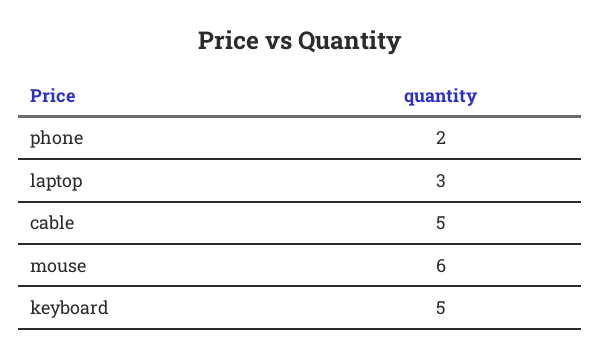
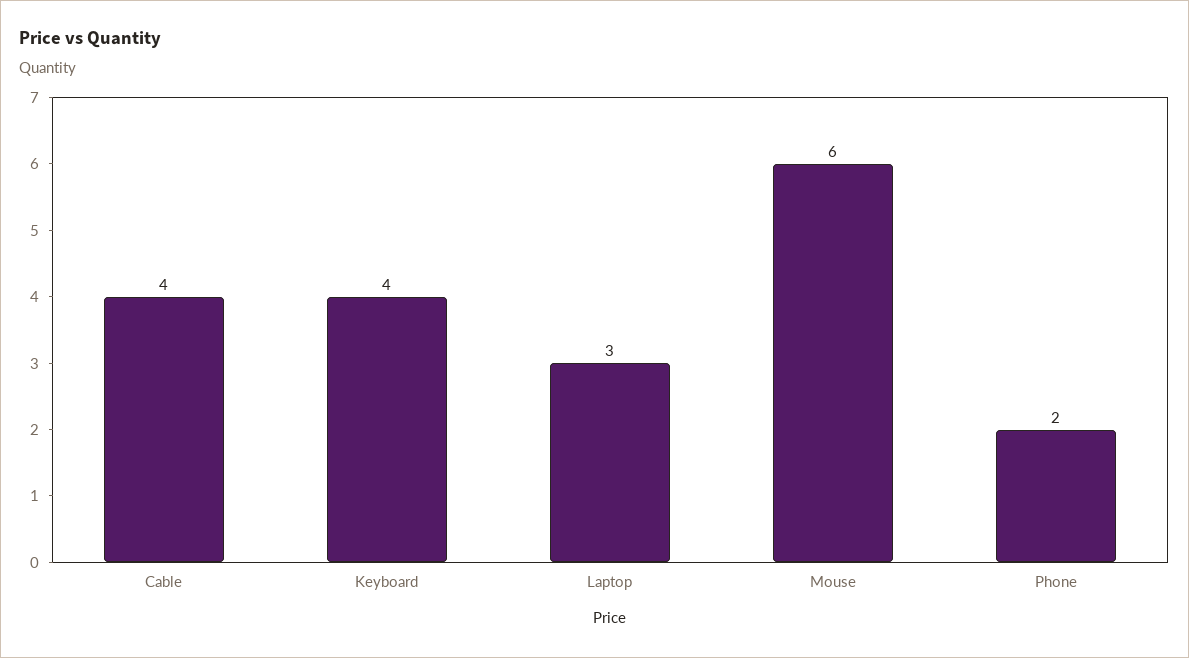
  {
    "phone": 2,
    "laptop": 3,
-   "cable": 5,
+   "cable": 4,
    "mouse": 6,
-   "keyboard": 5
+   "keyboard": 4
  }

